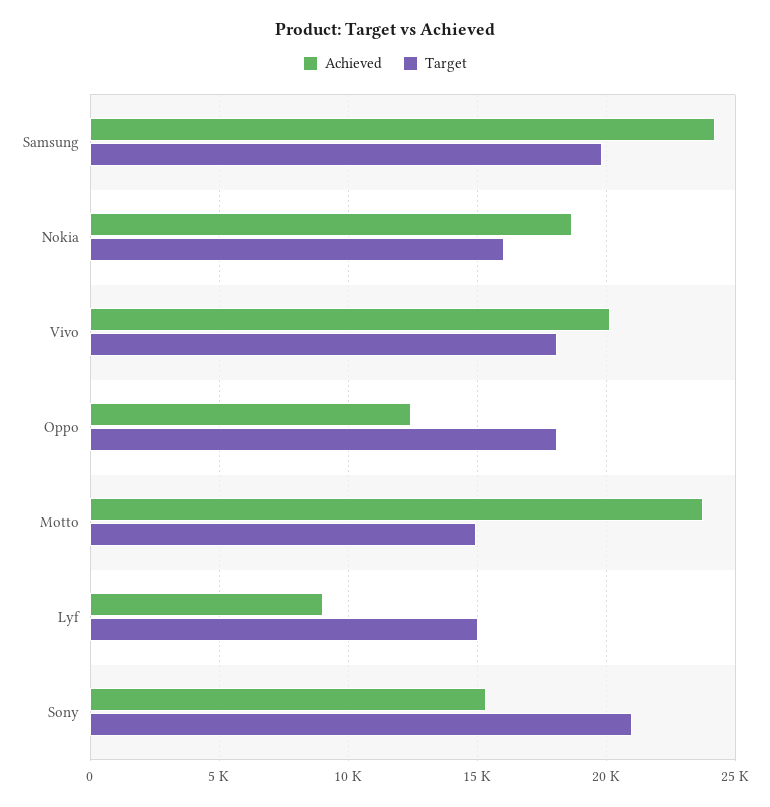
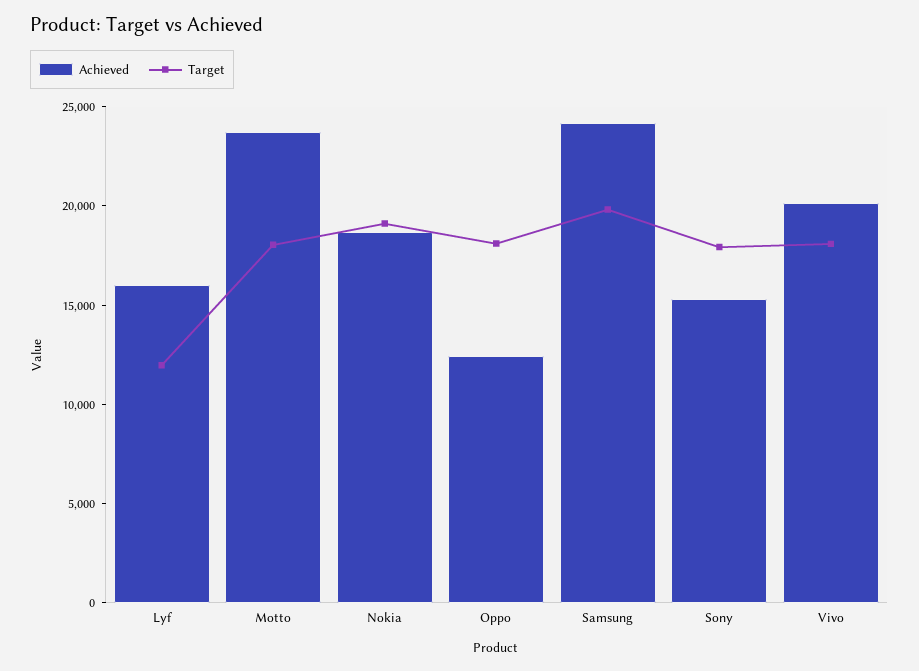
  {
    "Achieved": {
      "Samsung": 24000,
      "Nokia": 18500,
      "Vivo": 20000,
      "Oppo": 12500,
      "Motto": 23500,
-     "Lyf": 9000,
+     "Lyf": 16000,
      "Sony": 15500
    },
    "Target": {
      "Samsung": 20000,
-     "Nokia": 16000,
+     "Nokia": 19000,
      "Vivo": 18000,
      "Oppo": 18000,
-     "Motto": 15000,
+     "Motto": 18000,
-     "Lyf": 15000,
+     "Lyf": 12000,
-     "Sony": 21000
+     "Sony": 18000
    }
  }

